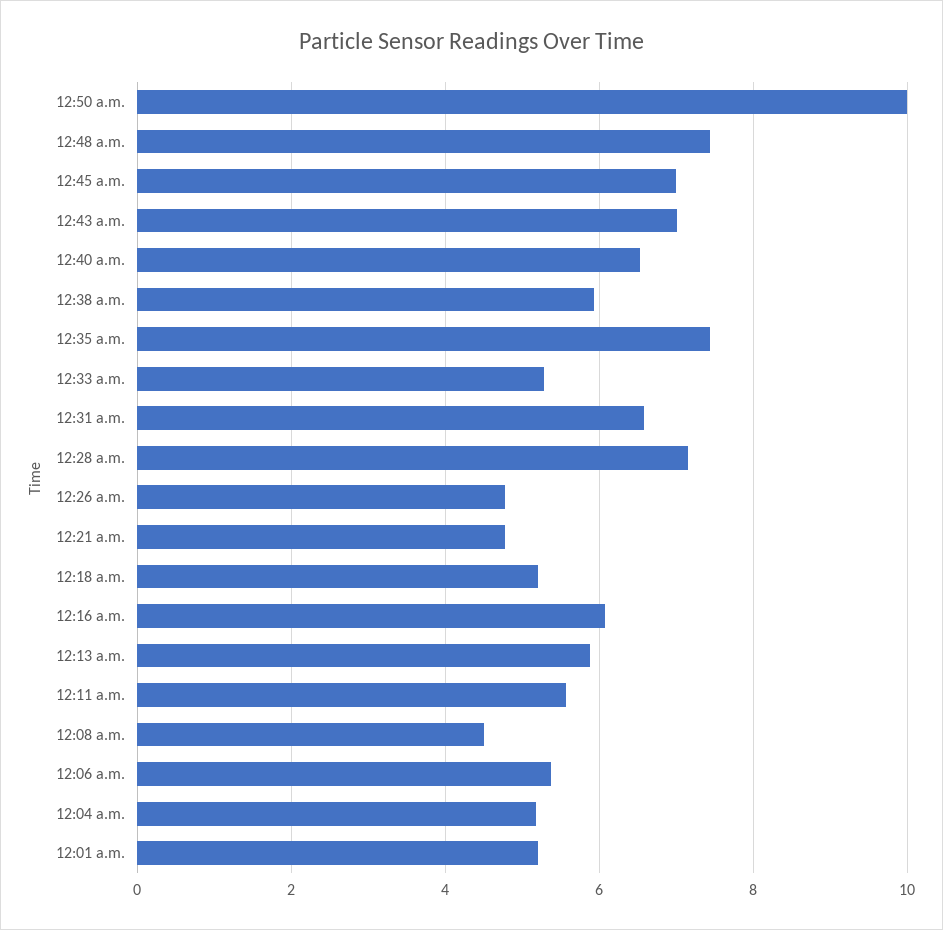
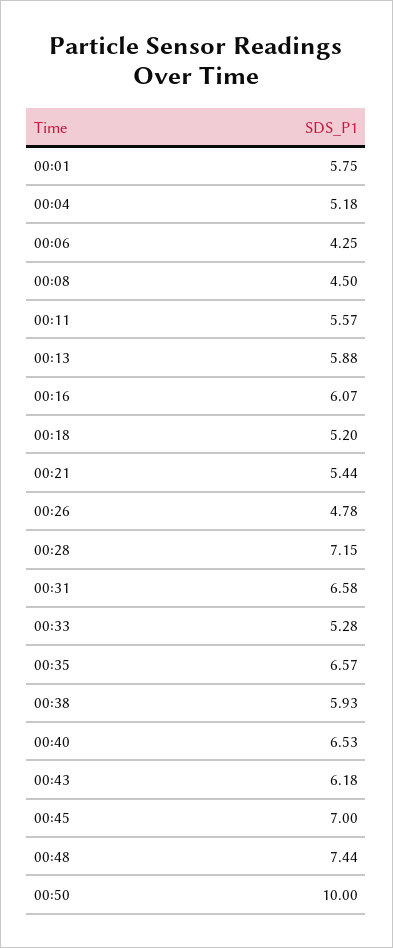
  {
    "12:50 a.m.": 10,
    "12:48 a.m.": 7.44,
    "12:45 a.m.": 7,
-   "12:43 a.m.": 7,
+   "12:43 a.m.": 6.18,
    "12:40 a.m.": 6.53,
    "12:38 a.m.": 5.93,
-   "12:35 a.m.": 7.4,
+   "12:35 a.m.": 6.57,
    "12:33 a.m.": 5.28,
    "12:31 a.m.": 6.58,
    "12:28 a.m.": 7.15,
    "12:26 a.m.": 4.78,
-   "12:21 a.m.": 4.8,
+   "12:21 a.m.": 5.44,
    "12:18 a.m.": 5.2,
    "12:16 a.m.": 6.07,
    "12:13 a.m.": 5.88,
    "12:11 a.m.": 5.57,
    "12:08 a.m.": 4.5,
-   "12:06 a.m.": 5.4,
+   "12:06 a.m.": 4.25,
    "12:04 a.m.": 5.18,
-   "12:01 a.m.": 5.2
+   "12:01 a.m.": 5.75
  }

